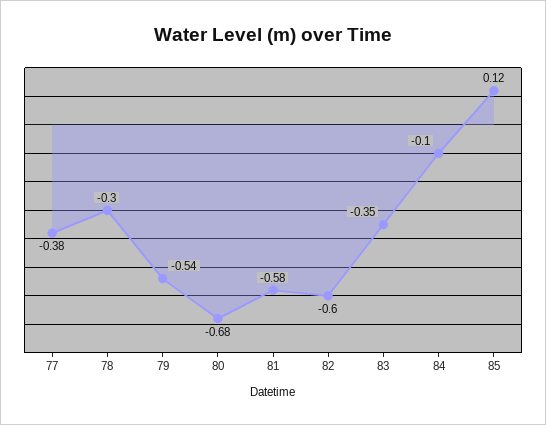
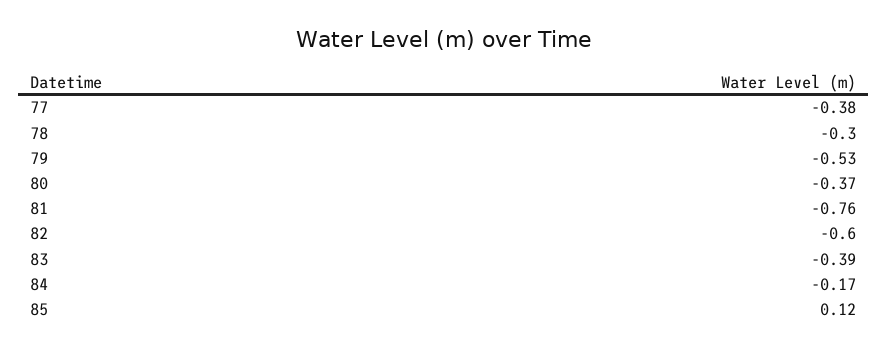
  {
    "77": -0.38,
    "78": -0.3,
-   "79": -0.54,
+   "79": -0.53,
-   "80": -0.68,
+   "80": -0.37,
-   "81": -0.58,
+   "81": -0.76,
    "82": -0.6,
-   "83": -0.35,
+   "83": -0.39,
-   "84": -0.1,
+   "84": -0.17,
    "85": 0.12
  }

